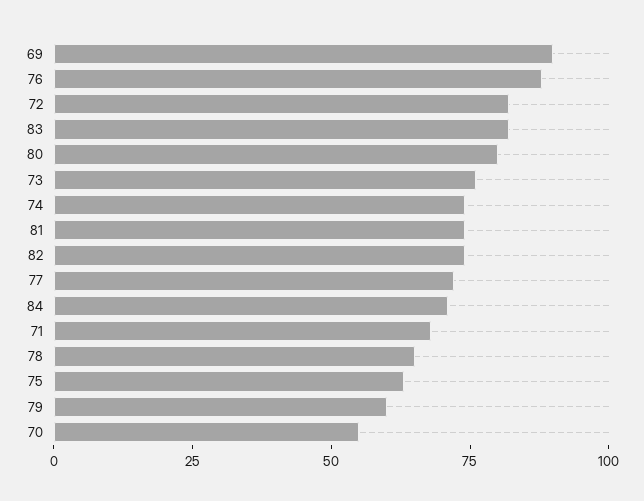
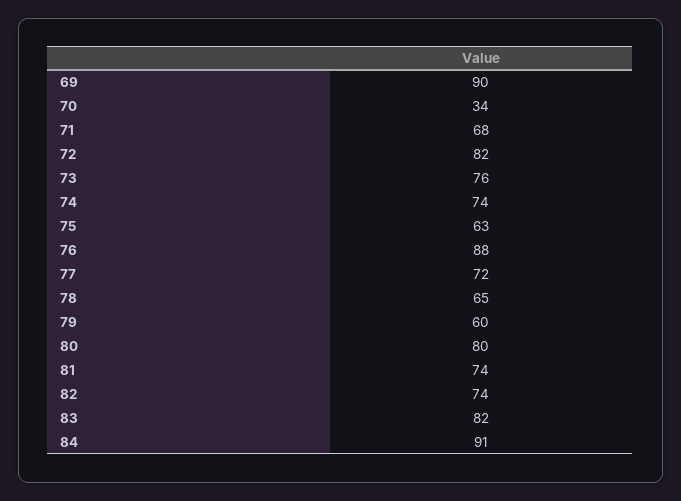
  {
    "69": 90,
    "76": 88,
    "72": 82,
    "83": 82,
    "80": 80,
    "73": 76,
    "74": 74,
    "81": 74,
    "82": 74,
    "77": 72,
-   "84": 70,
+   "84": 91,
    "71": 68,
    "78": 65,
    "75": 63,
    "79": 60,
-   "70": 55
+   "70": 34
  }

